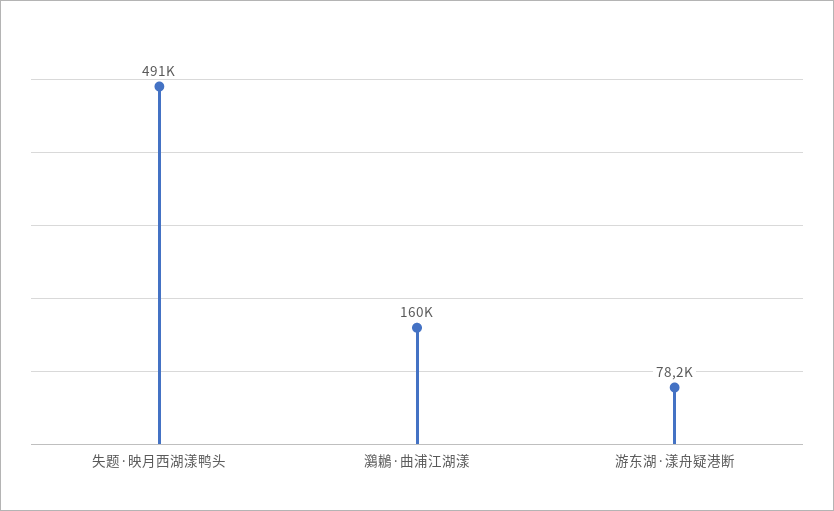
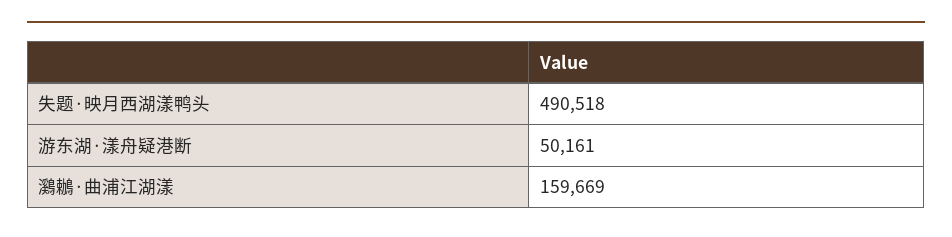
  {
    "失题·映月西湖漾鸭头": 490518,
    "鸂鶒·曲浦江湖漾": 159669,
-   "游东湖·漾舟疑港断": 78200
+   "游东湖·漾舟疑港断": 50161
  }

